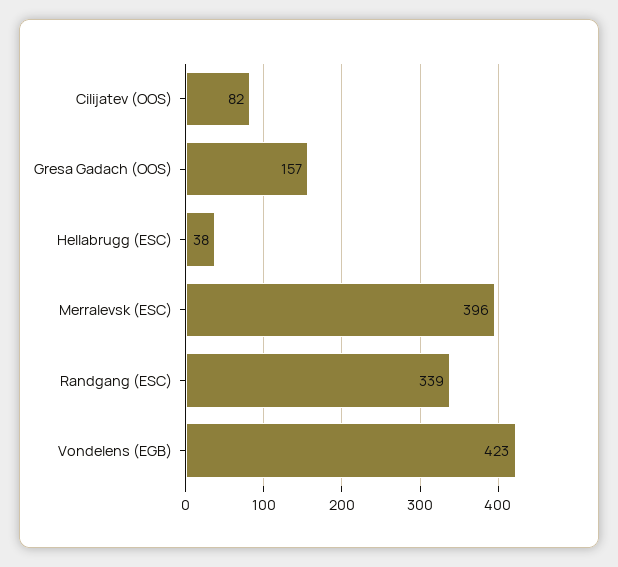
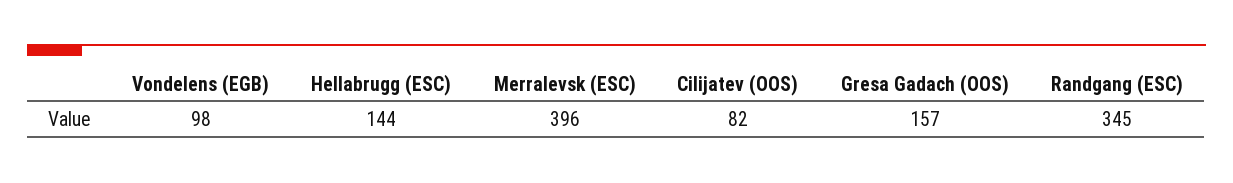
  {
    "Cilijatev (OOS)": 82,
    "Gresa Gadach (OOS)": 157,
-   "Hellabrugg (ESC)": 38,
+   "Hellabrugg (ESC)": 144,
    "Merralevsk (ESC)": 396,
-   "Randgang (ESC)": 339,
+   "Randgang (ESC)": 345,
-   "Vondelens (EGB)": 423
+   "Vondelens (EGB)": 98
  }

